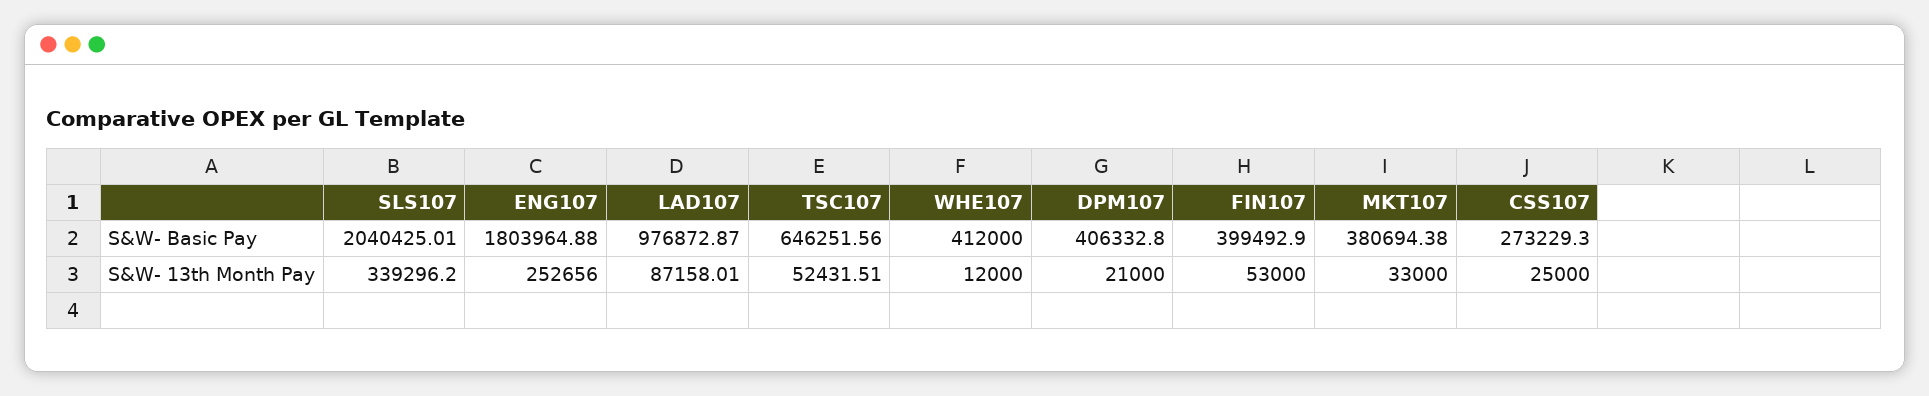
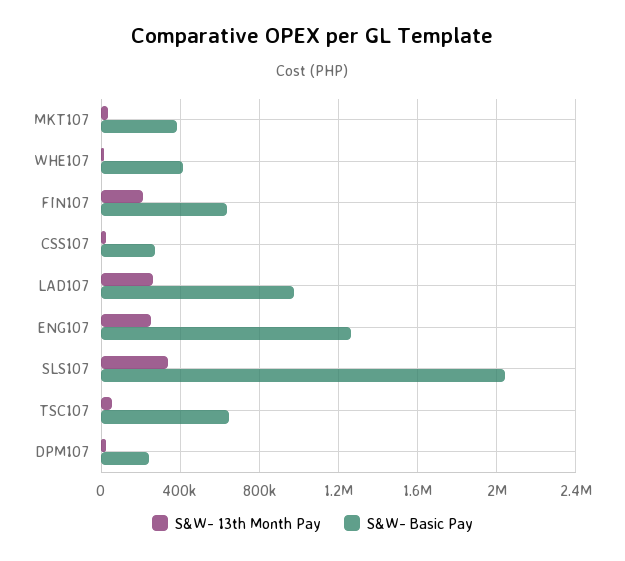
  {
    "S&W- Basic Pay": {
      "SLS107": 2040425.01,
-     "ENG107": 1803964.88,
+     "ENG107": 1250000,
      "LAD107": 976872.87,
      "TSC107": 646251.56,
      "WHE107": 412000,
-     "DPM107": 406332.8,
+     "DPM107": 250000,
-     "FIN107": 399492.9,
+     "FIN107": 650000,
      "MKT107": 380694.38,
      "CSS107": 273229.3
    },
    "S&W- 13th Month Pay": {
      "SLS107": 339296.2,
      "ENG107": 252656,
-     "LAD107": 87158.01,
+     "LAD107": 250000,
      "TSC107": 52431.51,
      "WHE107": 12000,
      "DPM107": 21000,
-     "FIN107": 53000,
+     "FIN107": 200000,
      "MKT107": 33000,
      "CSS107": 25000
    }
  }

